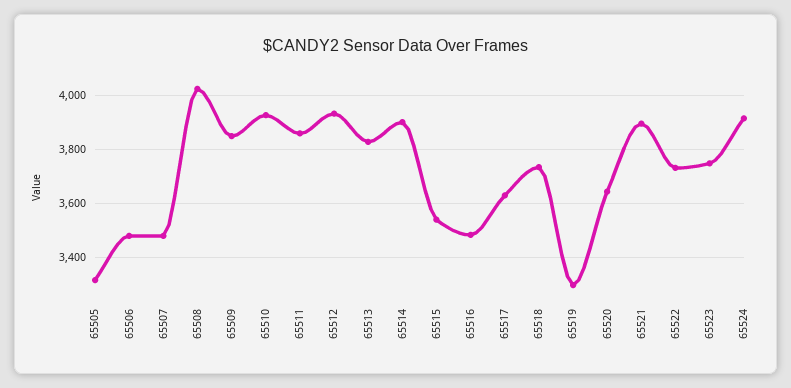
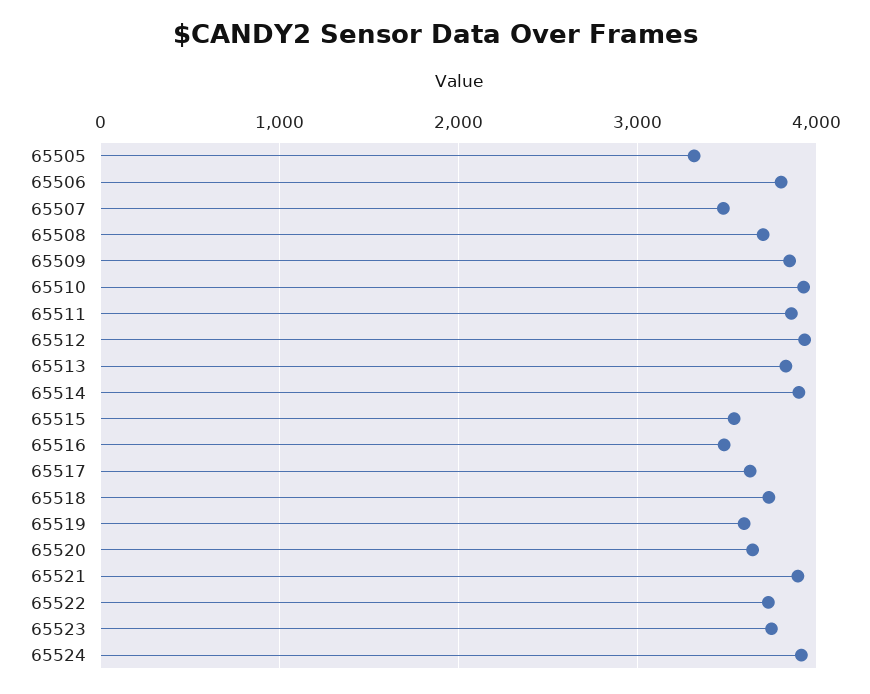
  {
    "65505": 3325,
-   "65506": 3475,
+   "65506": 3800,
    "65507": 3475,
-   "65508": 4025,
+   "65508": 3700,
    "65509": 3850,
    "65510": 3925,
    "65511": 3850,
    "65512": 3925,
    "65513": 3825,
    "65514": 3900,
    "65515": 3550,
    "65516": 3475,
    "65517": 3625,
    "65518": 3725,
-   "65519": 3300,
+   "65519": 3600,
    "65520": 3650,
    "65521": 3900,
    "65522": 3725,
    "65523": 3750,
    "65524": 3925
  }

